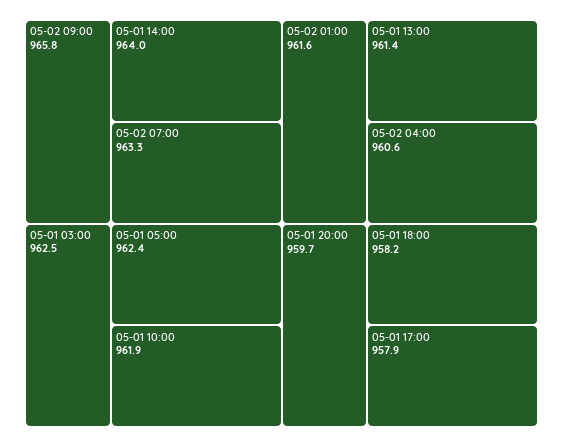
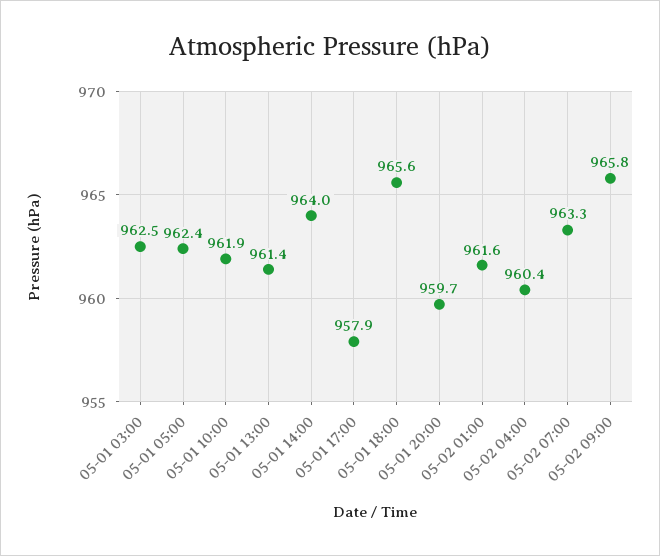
  {
    "05-02 09:00": 965.8,
    "05-01 14:00": 964,
    "05-02 07:00": 963.3,
    "05-01 03:00": 962.5,
    "05-01 05:00": 962.4,
    "05-01 10:00": 961.9,
    "05-02 01:00": 961.6,
    "05-01 13:00": 961.4,
-   "05-02 04:00": 960.6,
+   "05-02 04:00": 960.4,
    "05-01 20:00": 959.7,
-   "05-01 18:00": 958.2,
+   "05-01 18:00": 965.6,
    "05-01 17:00": 957.9
  }

